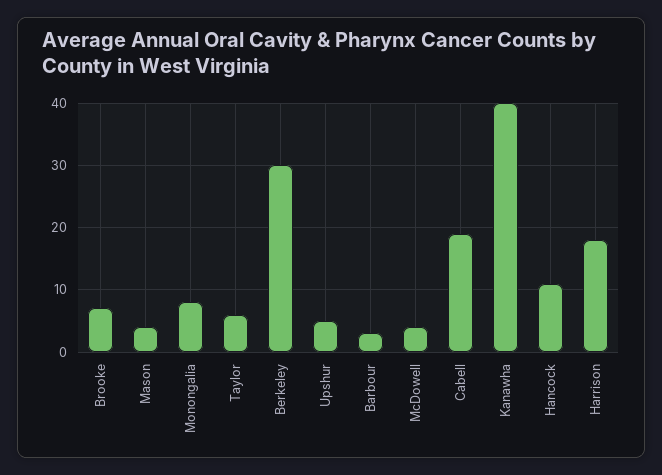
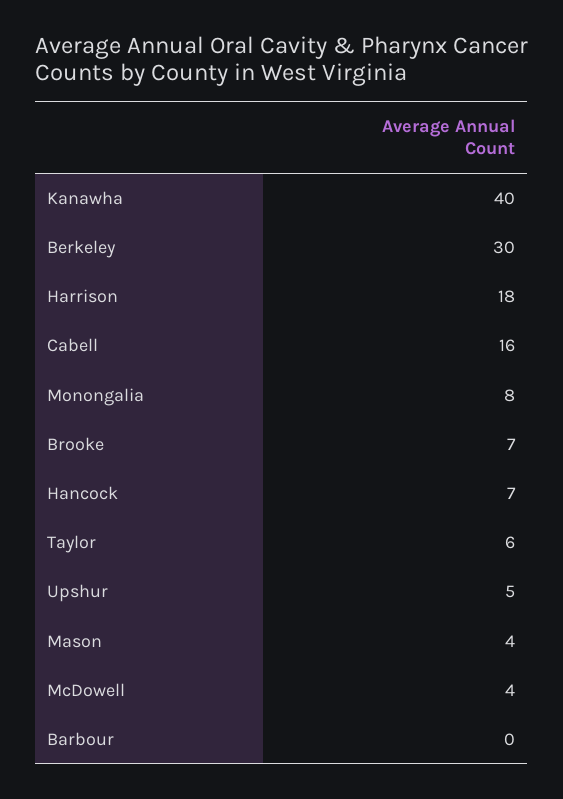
  {
    "Brooke": 7,
    "Mason": 4,
    "Monongalia": 8,
    "Taylor": 6,
    "Berkeley": 30,
    "Upshur": 5,
-   "Barbour": 3,
+   "Barbour": 0,
    "McDowell": 4,
-   "Cabell": 19,
+   "Cabell": 16,
    "Kanawha": 40,
-   "Hancock": 11,
+   "Hancock": 7,
    "Harrison": 18
  }

